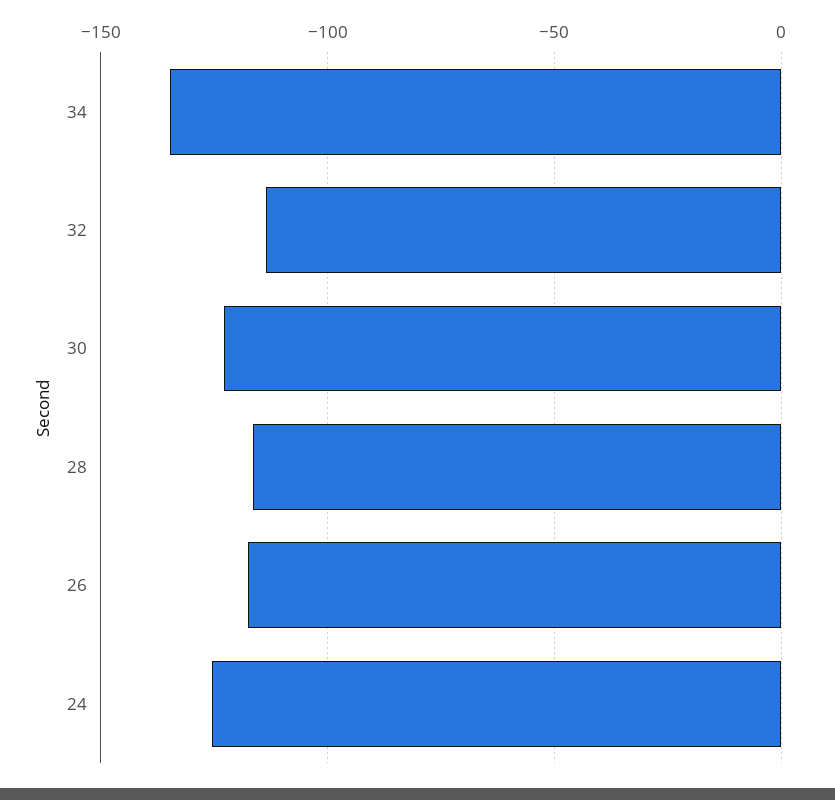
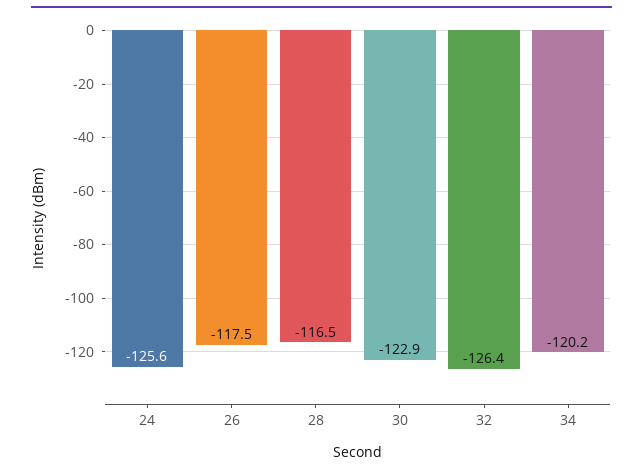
  {
-   "34": -135,
+   "34": -120.2,
-   "32": -115,
+   "32": -126.4,
    "30": -122.9,
    "28": -116.5,
    "26": -117.5,
    "24": -125.6
  }

